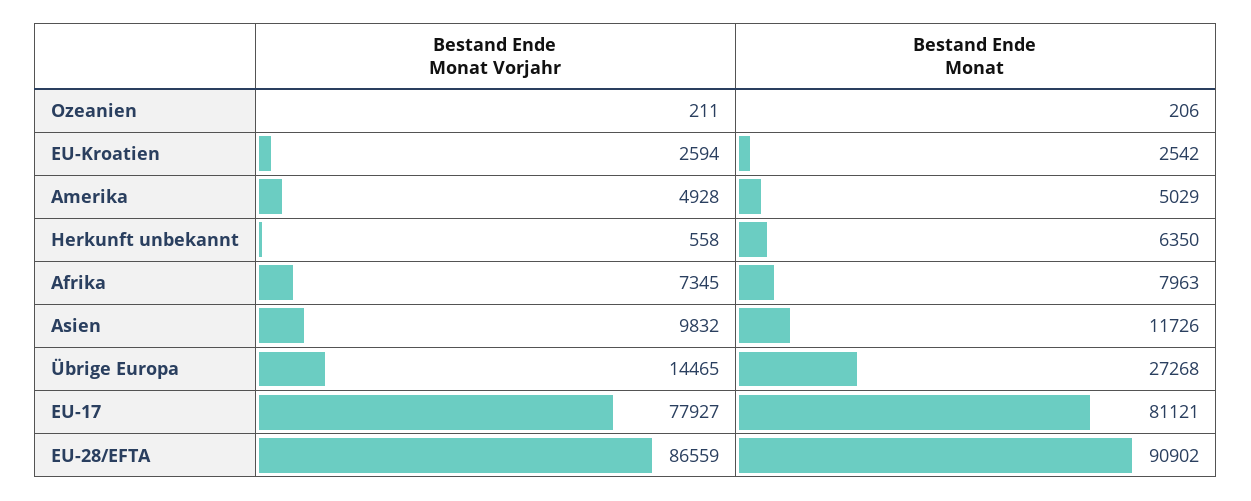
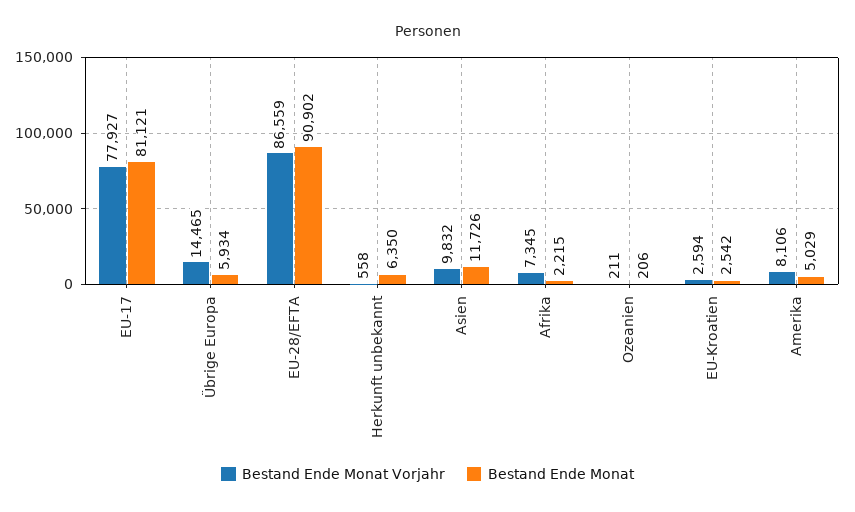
  {
    "Bestand Ende Monat Vorjahr": {
      "Ozeanien": 211,
      "EU-Kroatien": 2594,
-     "Amerika": 4928,
+     "Amerika": 8106,
      "Herkunft unbekannt": 558,
      "Afrika": 7345,
      "Asien": 9832,
      "Übrige Europa": 14465,
      "EU-17": 77927,
      "EU-28/EFTA": 86559
    },
    "Bestand Ende Monat": {
      "Ozeanien": 206,
      "EU-Kroatien": 2542,
      "Amerika": 5029,
      "Herkunft unbekannt": 6350,
-     "Afrika": 7963,
+     "Afrika": 2215,
      "Asien": 11726,
-     "Übrige Europa": 27268,
+     "Übrige Europa": 5934,
      "EU-17": 81121,
      "EU-28/EFTA": 90902
    }
  }

